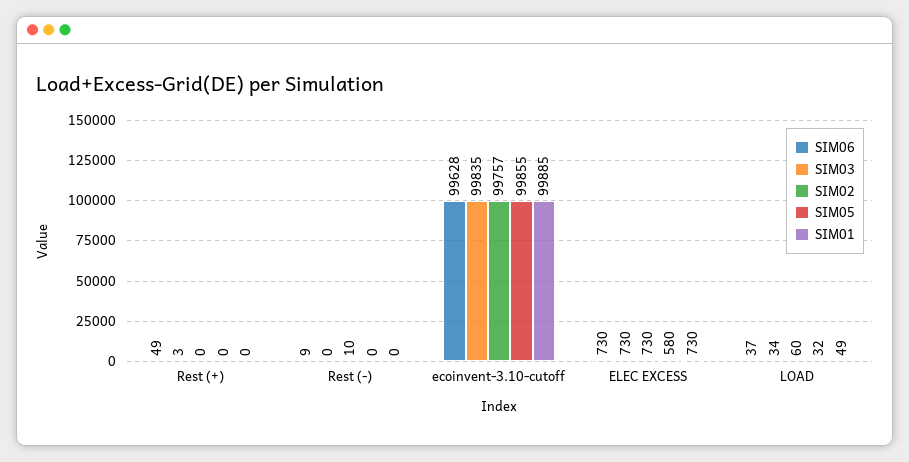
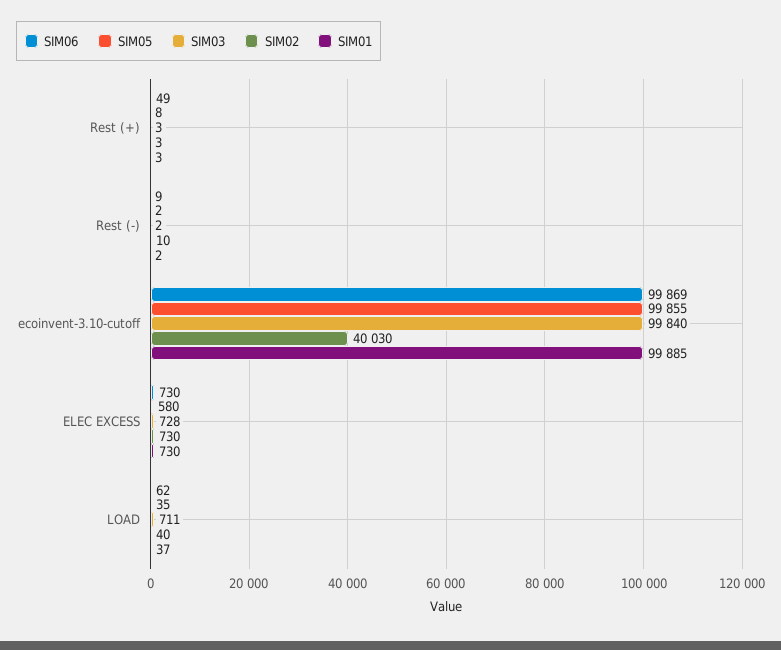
  {
    "SIM06": {
      "Rest (+)": 49,
      "Rest (-)": 9,
-     "ecoinvent-3.10-cutoff": 99628,
+     "ecoinvent-3.10-cutoff": 99869,
      "ELEC EXCESS": 730,
-     "LOAD": 37
+     "LOAD": 62
    },
    "SIM03": {
      "Rest (+)": 3,
-     "Rest (-)": 0,
+     "Rest (-)": 2,
-     "ecoinvent-3.10-cutoff": 99835,
+     "ecoinvent-3.10-cutoff": 99840,
-     "ELEC EXCESS": 730,
+     "ELEC EXCESS": 728,
-     "LOAD": 34
+     "LOAD": 711
    },
    "SIM02": {
-     "Rest (+)": 0,
+     "Rest (+)": 3,
      "Rest (-)": 10,
-     "ecoinvent-3.10-cutoff": 99757,
+     "ecoinvent-3.10-cutoff": 40030,
      "ELEC EXCESS": 730,
-     "LOAD": 60
+     "LOAD": 40
    },
    "SIM05": {
-     "Rest (+)": 0,
+     "Rest (+)": 8,
-     "Rest (-)": 0,
+     "Rest (-)": 2,
      "ecoinvent-3.10-cutoff": 99855,
      "ELEC EXCESS": 580,
-     "LOAD": 32
+     "LOAD": 35
    },
    "SIM01": {
-     "Rest (+)": 0,
+     "Rest (+)": 3,
-     "Rest (-)": 0,
+     "Rest (-)": 2,
      "ecoinvent-3.10-cutoff": 99885,
      "ELEC EXCESS": 730,
-     "LOAD": 49
+     "LOAD": 37
    }
  }

